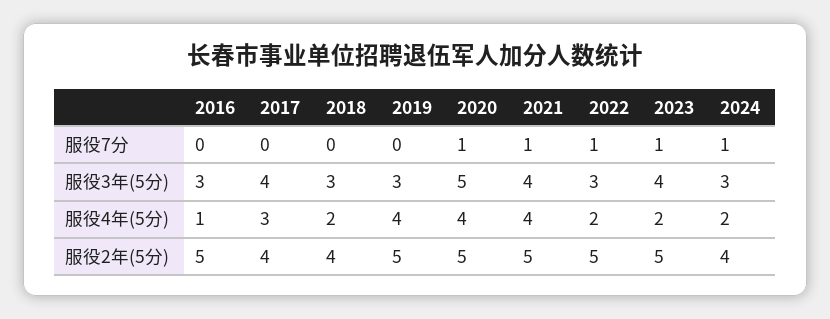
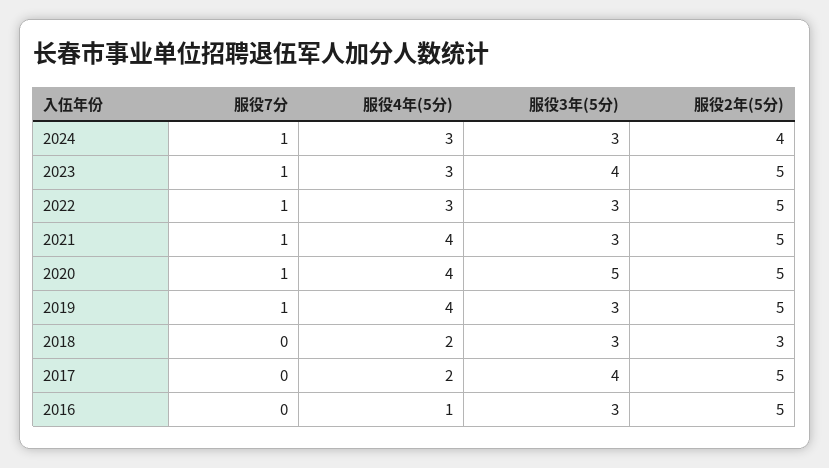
  {
    "2016": {
      "服役7分": 0,
      "服役3年(5分)": 3,
      "服役4年(5分)": 1,
      "服役2年(5分)": 5
    },
    "2017": {
      "服役7分": 0,
      "服役3年(5分)": 4,
-     "服役4年(5分)": 3,
+     "服役4年(5分)": 2,
-     "服役2年(5分)": 4
+     "服役2年(5分)": 5
    },
    "2018": {
      "服役7分": 0,
      "服役3年(5分)": 3,
      "服役4年(5分)": 2,
-     "服役2年(5分)": 4
+     "服役2年(5分)": 3
    },
    "2019": {
-     "服役7分": 0,
+     "服役7分": 1,
      "服役3年(5分)": 3,
      "服役4年(5分)": 4,
      "服役2年(5分)": 5
    },
    "2020": {
      "服役7分": 1,
      "服役3年(5分)": 5,
      "服役4年(5分)": 4,
      "服役2年(5分)": 5
    },
    "2021": {
      "服役7分": 1,
-     "服役3年(5分)": 4,
+     "服役3年(5分)": 3,
      "服役4年(5分)": 4,
      "服役2年(5分)": 5
    },
    "2022": {
      "服役7分": 1,
      "服役3年(5分)": 3,
-     "服役4年(5分)": 2,
+     "服役4年(5分)": 3,
      "服役2年(5分)": 5
    },
    "2023": {
      "服役7分": 1,
      "服役3年(5分)": 4,
-     "服役4年(5分)": 2,
+     "服役4年(5分)": 3,
      "服役2年(5分)": 5
    },
    "2024": {
      "服役7分": 1,
      "服役3年(5分)": 3,
-     "服役4年(5分)": 2,
+     "服役4年(5分)": 3,
      "服役2年(5分)": 4
    }
  }

